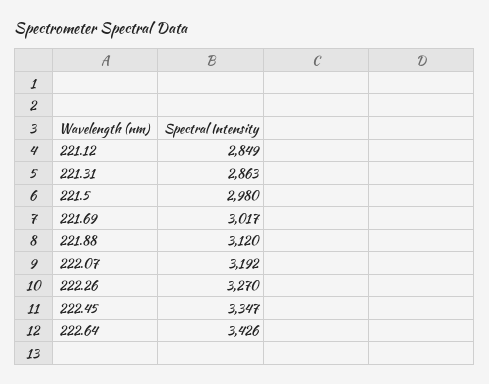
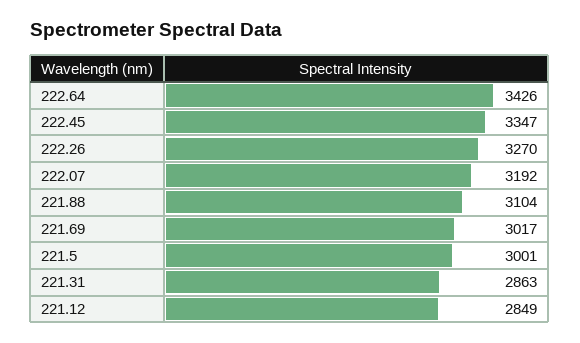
  {
    "221.12": 2849,
    "221.31": 2863,
-   "221.5": 2980,
+   "221.5": 3001,
    "221.69": 3017,
-   "221.88": 3120,
+   "221.88": 3104,
    "222.07": 3192,
    "222.26": 3270,
    "222.45": 3347,
    "222.64": 3426
  }

